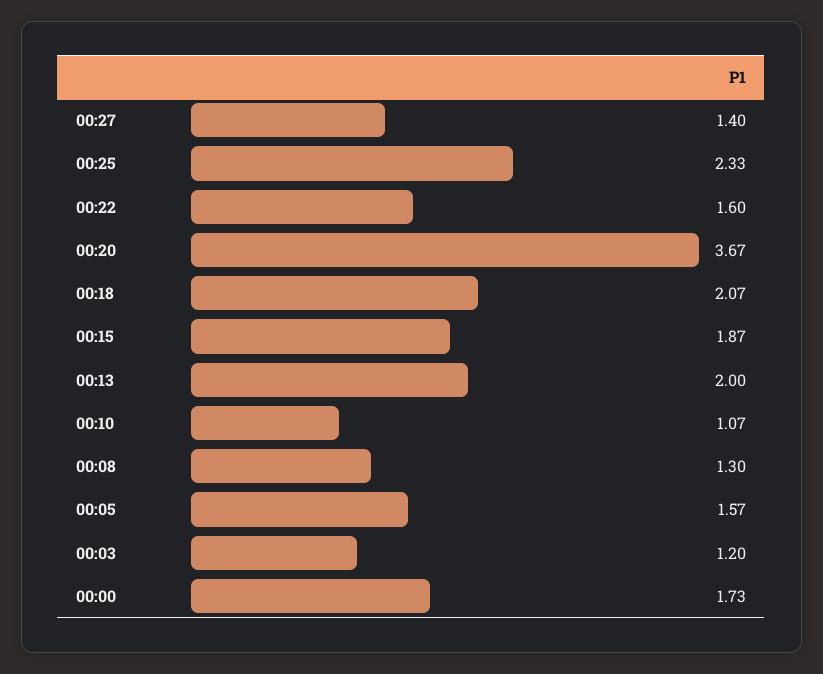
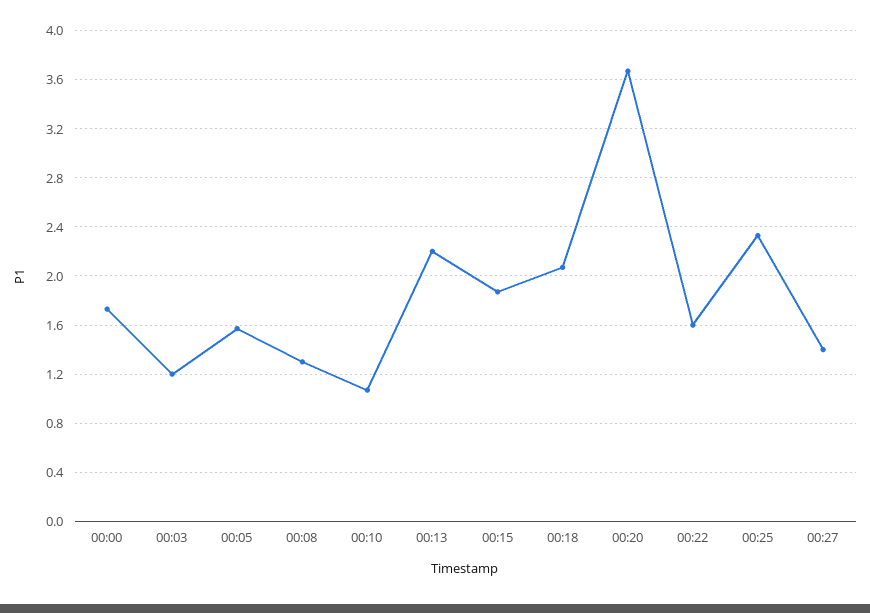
  {
    "00:27": 1.4,
    "00:25": 2.33,
    "00:22": 1.6,
    "00:20": 3.67,
    "00:18": 2.07,
    "00:15": 1.87,
-   "00:13": 2,
+   "00:13": 2.2,
    "00:10": 1.07,
    "00:08": 1.3,
    "00:05": 1.57,
    "00:03": 1.2,
    "00:00": 1.73
  }

